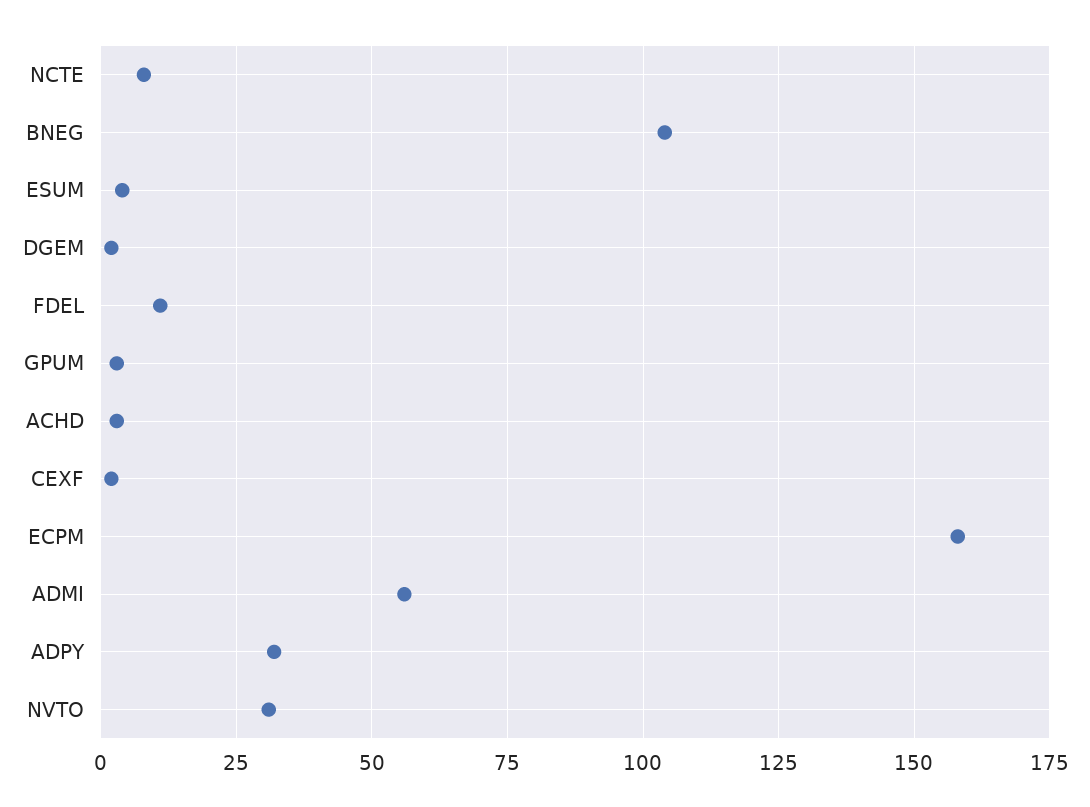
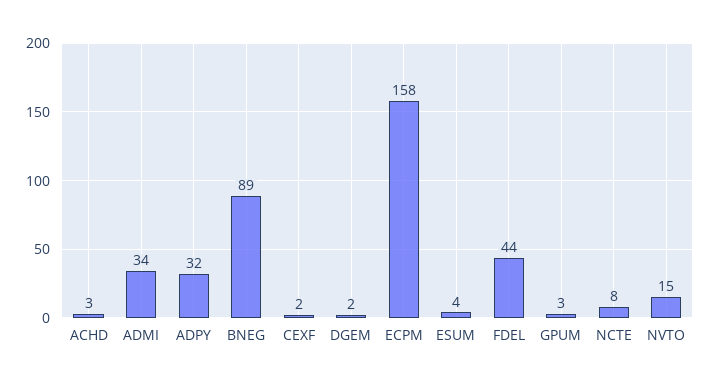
  {
    "NCTE": 8,
-   "BNEG": 105,
+   "BNEG": 89,
    "ESUM": 4,
    "DGEM": 2,
-   "FDEL": 10,
+   "FDEL": 44,
    "GPUM": 3,
    "ACHD": 3,
    "CEXF": 2,
    "ECPM": 158,
-   "ADMI": 55,
+   "ADMI": 34,
    "ADPY": 32,
-   "NVTO": 30
+   "NVTO": 15
  }

